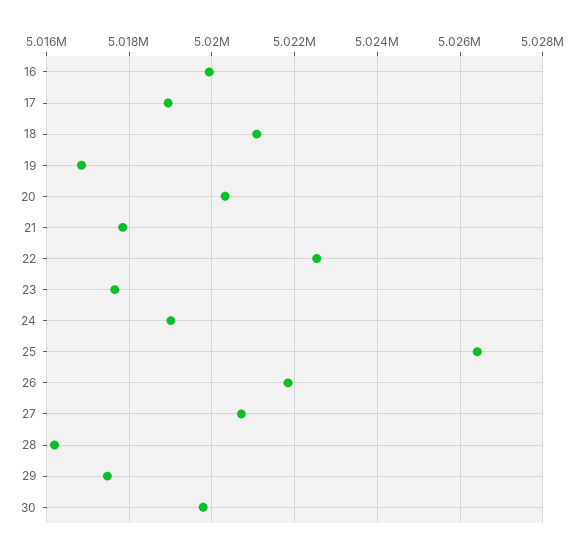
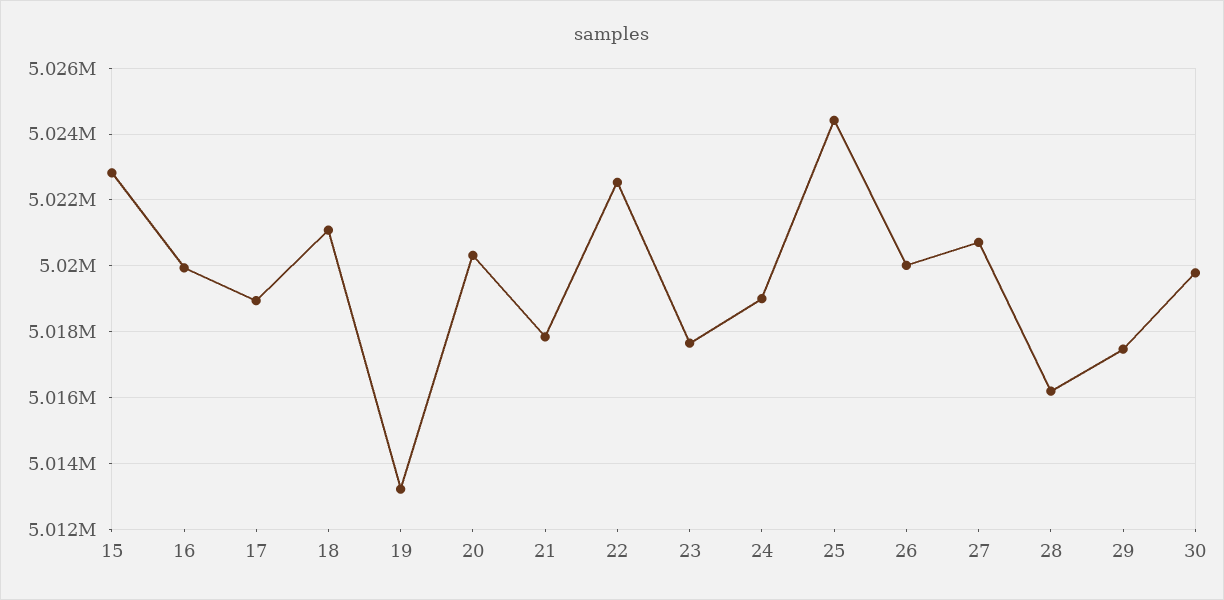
  {
    "16": 5020000,
    "17": 5019000,
    "18": 5021000,
-   "19": 5016800,
+   "19": 5013200,
    "20": 5020400,
    "21": 5017800,
    "22": 5022600,
    "23": 5017600,
    "24": 5019000,
-   "25": 5026400,
+   "25": 5024400,
-   "26": 5021800,
+   "26": 5020000,
    "27": 5020800,
    "28": 5016200,
    "29": 5017400,
-   "30": 5019800
+   "30": 5019800,
+   "15": 5022800
  }

